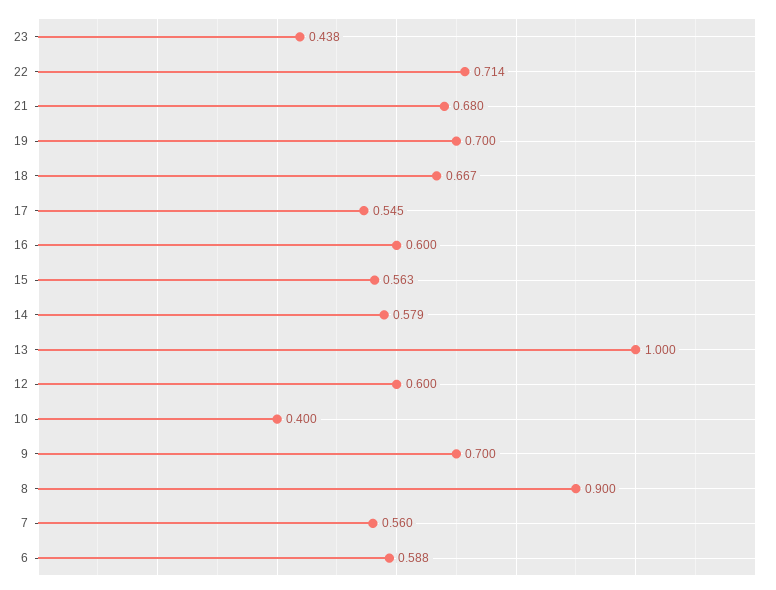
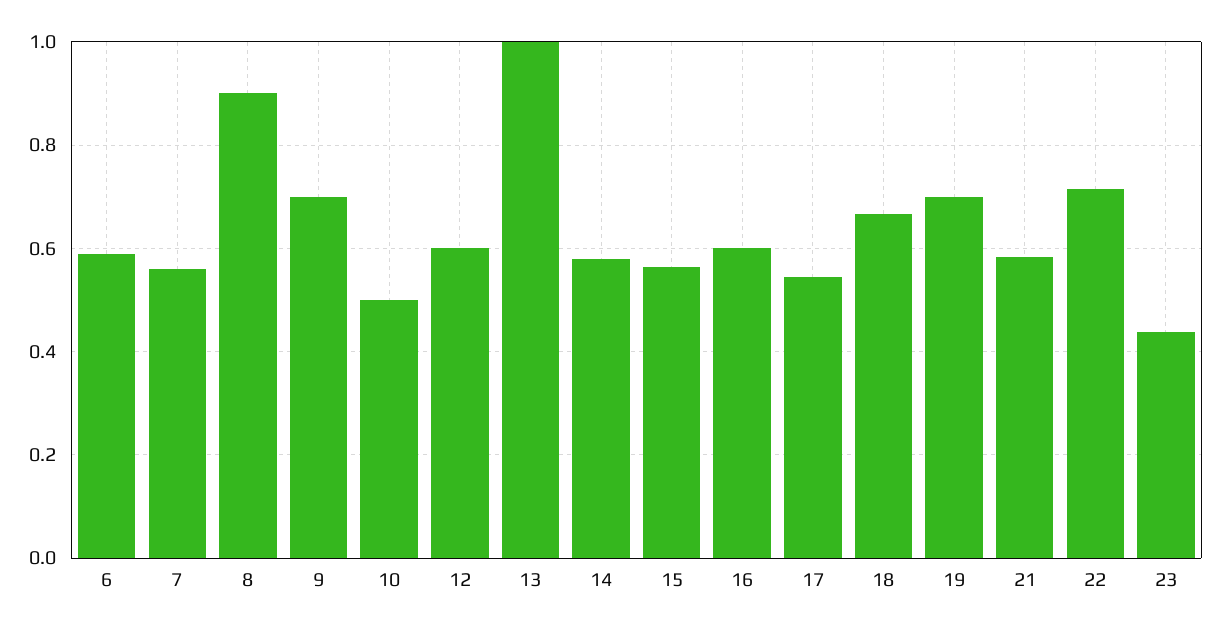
  {
    "23": 0.438,
    "22": 0.714,
-   "21": 0.68,
+   "21": 0.58,
    "19": 0.7,
    "18": 0.667,
    "17": 0.545,
    "16": 0.6,
    "15": 0.563,
    "14": 0.579,
    "13": 1,
    "12": 0.6,
-   "10": 0.4,
+   "10": 0.5,
    "9": 0.7,
    "8": 0.9,
    "7": 0.56,
    "6": 0.588
  }

